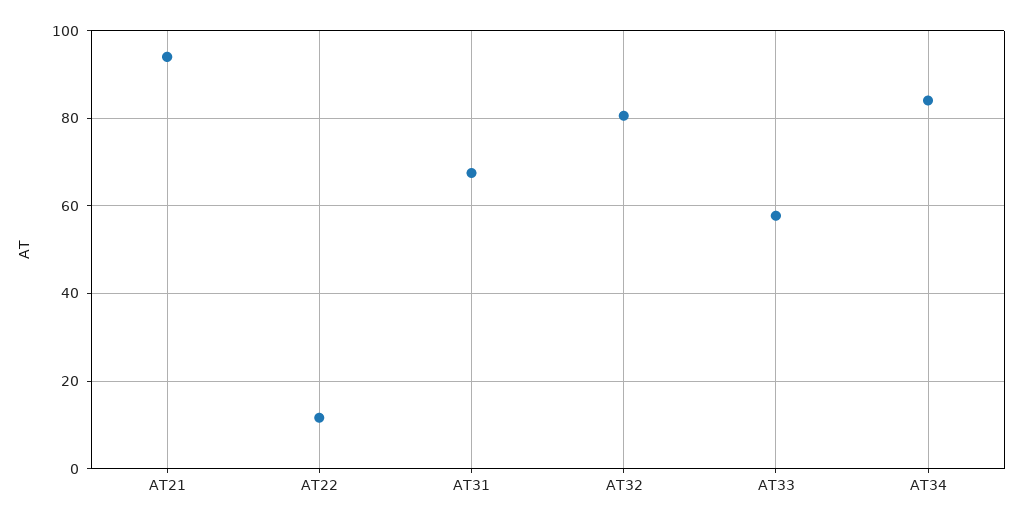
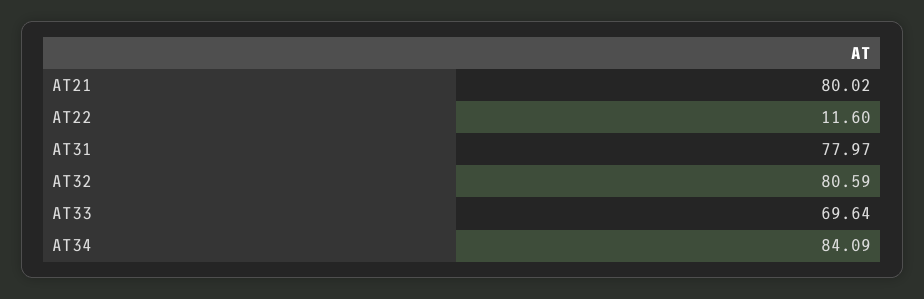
  {
-   "AT21": 94,
+   "AT21": 80.02,
    "AT22": 11.6,
-   "AT31": 68,
+   "AT31": 77.97,
    "AT32": 80.59,
-   "AT33": 58,
+   "AT33": 69.64,
    "AT34": 84.09
  }

